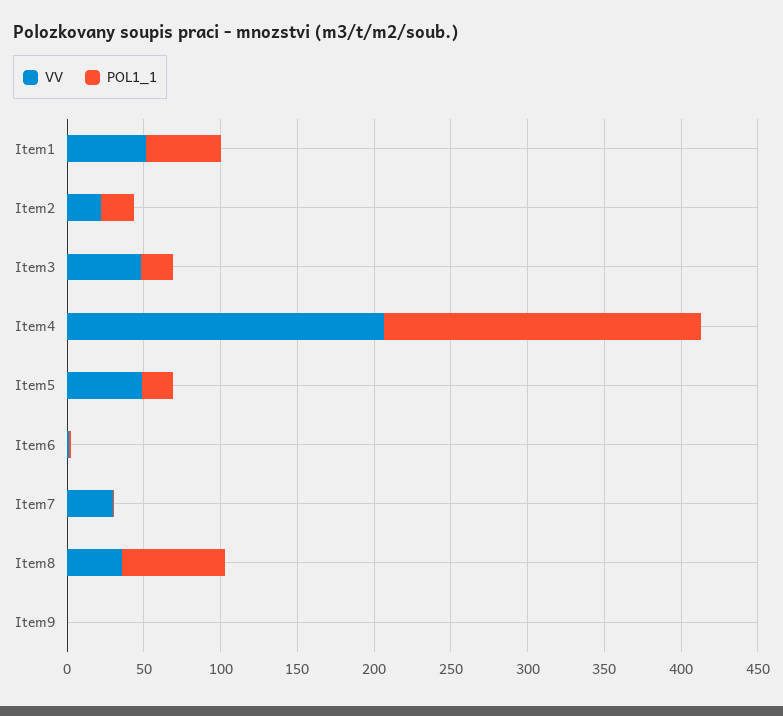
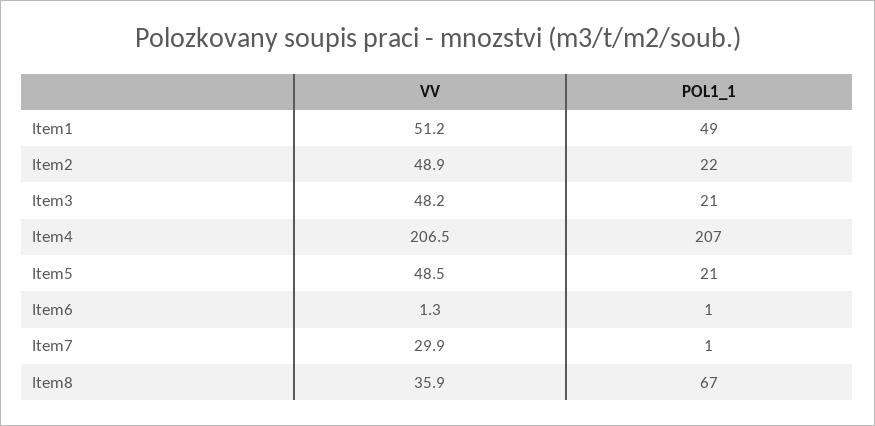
  {
    "VV": {
      "Item1": 51.2,
-     "Item2": 20,
+     "Item2": 48.9,
      "Item3": 48.2,
      "Item4": 206.5,
      "Item5": 48.5,
      "Item6": 1.3,
      "Item7": 29.9,
-     "Item8": 35.9,
+     "Item8": 35.9
-     "Item9": 0
    },
    "POL1_1": {
      "Item1": 49,
      "Item2": 22,
      "Item3": 21,
      "Item4": 207,
      "Item5": 21,
      "Item6": 1,
      "Item7": 1,
-     "Item8": 67,
+     "Item8": 67
-     "Item9": 0
    }
  }

